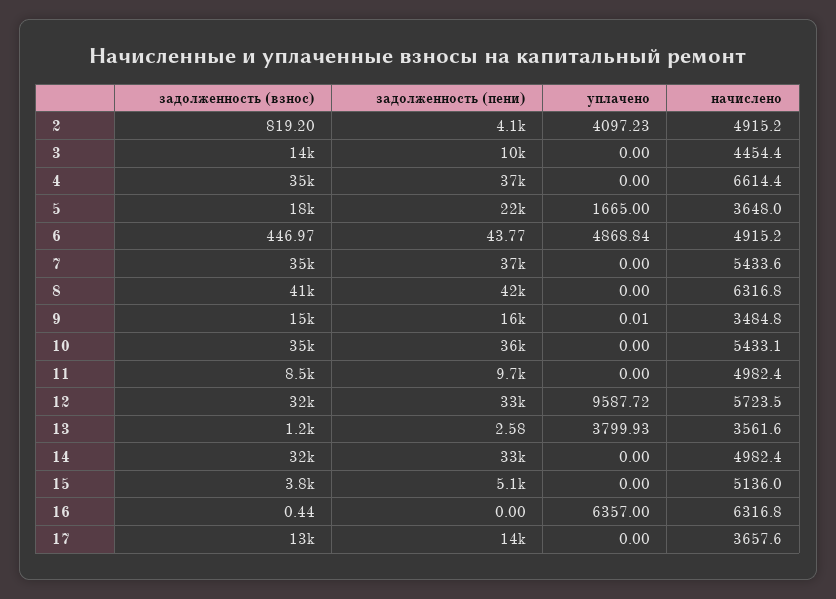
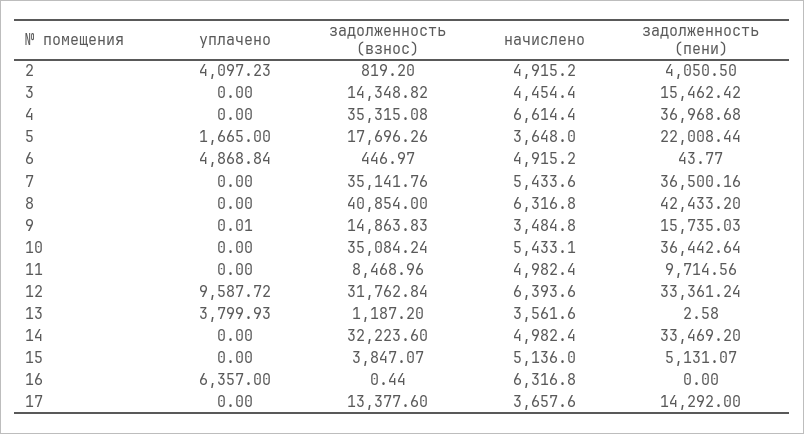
  {
    "задолженность (взнос)": {
      "2": 819.2,
      "3": 14348.82,
      "4": 35315.08,
      "5": 17696.26,
      "6": 446.97,
      "7": 35141.76,
      "8": 40854,
      "9": 14863.83,
      "10": 35084.24,
      "11": 8468.96,
      "12": 31762.84,
      "13": 1187.2,
      "14": 32223.6,
      "15": 3847.07,
      "16": 0.44,
      "17": 13377.6
    },
    "задолженность (пени)": {
      "2": 4050.5,
-     "3": 10000,
+     "3": 15462.42,
      "4": 36968.68,
      "5": 22008.44,
      "6": 43.77,
      "7": 36500.16,
      "8": 42433.2,
      "9": 15735.03,
      "10": 36442.64,
      "11": 9714.56,
      "12": 33361.24,
      "13": 2.58,
      "14": 33469.2,
      "15": 5131.07,
      "16": 0,
      "17": 14292
    },
    "уплачено": {
      "2": 4097.23,
      "3": 0,
      "4": 0,
      "5": 1665,
      "6": 4868.84,
      "7": 0,
      "8": 0,
      "9": 0.01,
      "10": 0,
      "11": 0,
      "12": 9587.72,
      "13": 3799.93,
      "14": 0,
      "15": 0,
      "16": 6357,
      "17": 0
    },
    "начислено": {
      "2": 4915.2,
      "3": 4454.4,
      "4": 6614.4,
      "5": 3648,
      "6": 4915.2,
      "7": 5433.6,
      "8": 6316.8,
      "9": 3484.8,
      "10": 5433.1,
      "11": 4982.4,
-     "12": 5723.5,
+     "12": 6393.6,
      "13": 3561.6,
      "14": 4982.4,
      "15": 5136,
      "16": 6316.8,
      "17": 3657.6
    }
  }

